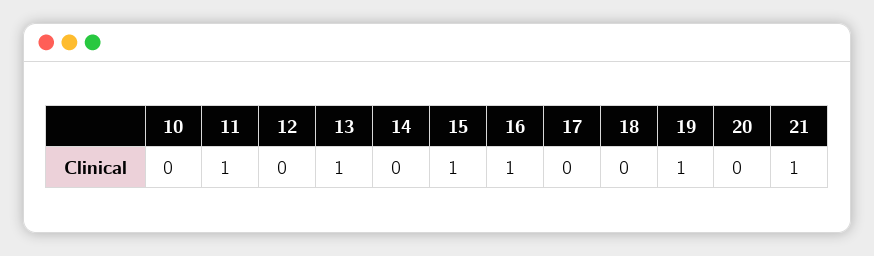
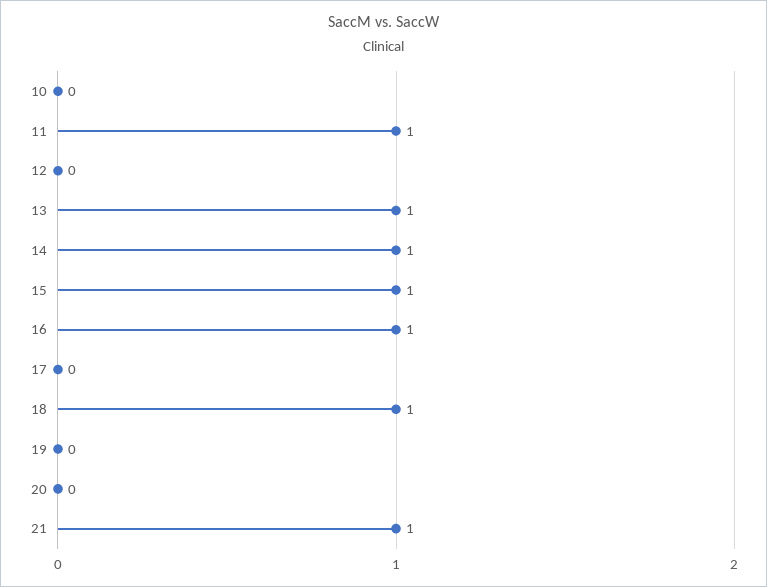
  {
    "10": 0,
    "11": 1,
    "12": 0,
    "13": 1,
-   "14": 0,
+   "14": 1,
    "15": 1,
    "16": 1,
    "17": 0,
-   "18": 0,
+   "18": 1,
-   "19": 1,
+   "19": 0,
    "20": 0,
    "21": 1
  }

